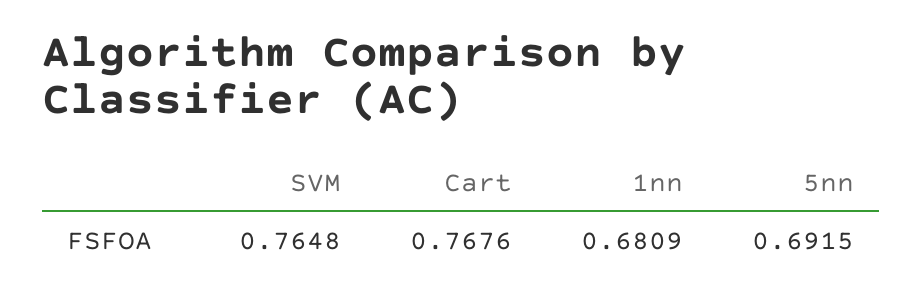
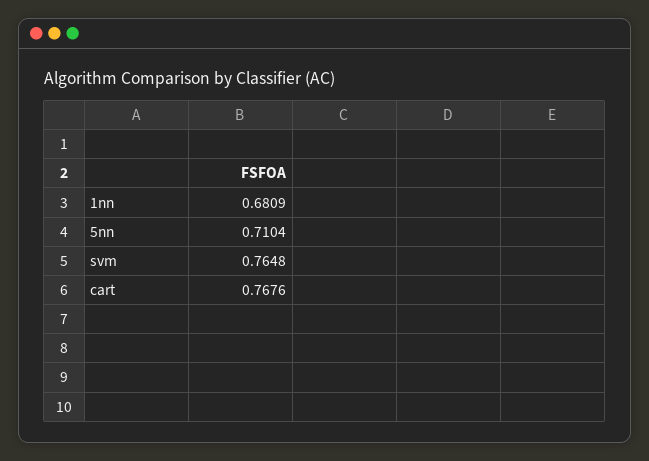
  {
    "SVM": 0.7648,
    "Cart": 0.7676,
    "1nn": 0.6809,
-   "5nn": 0.6915
+   "5nn": 0.7104
  }

